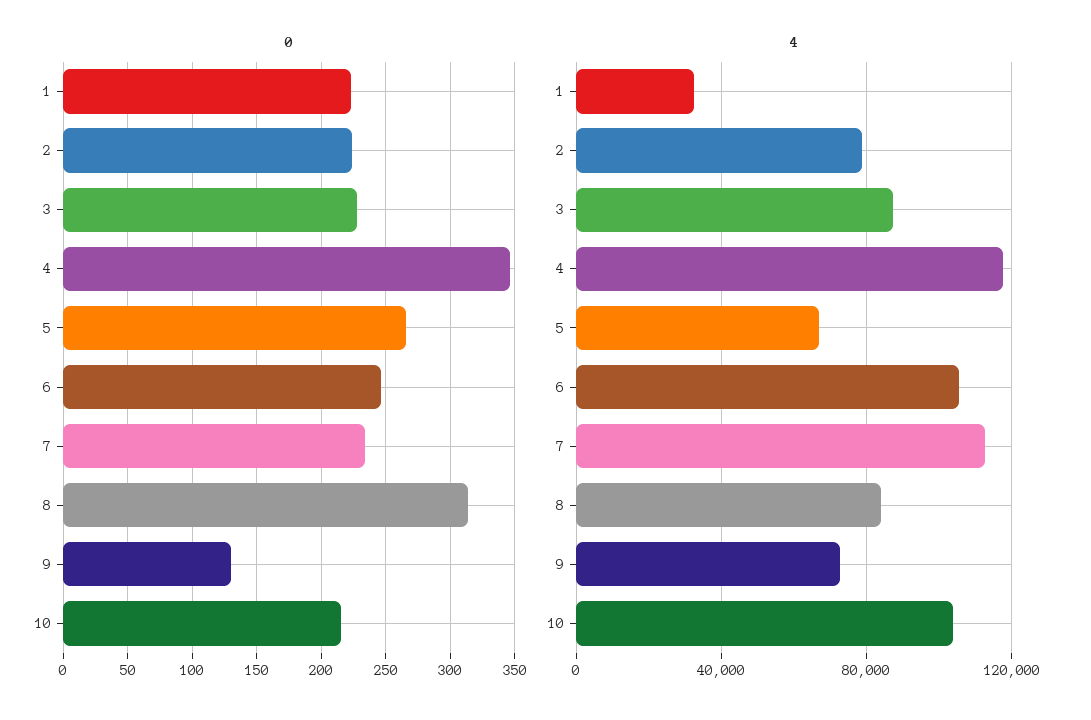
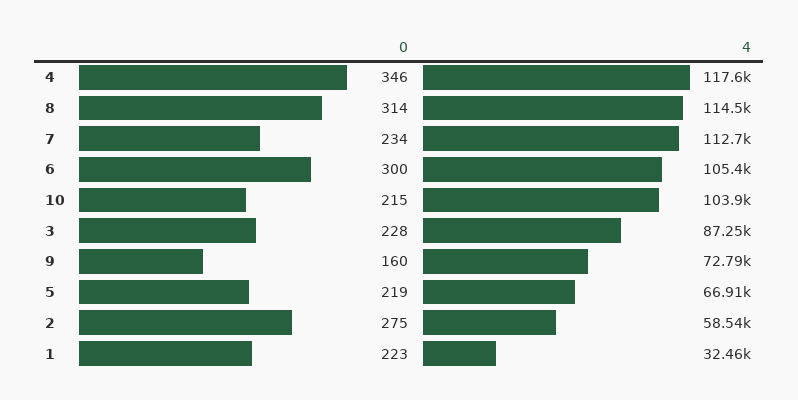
  {
    "0": {
      "1": 223,
-     "2": 225,
+     "2": 275,
      "3": 228,
      "4": 346,
-     "5": 265,
+     "5": 219,
-     "6": 245,
+     "6": 300,
      "7": 234,
      "8": 314,
-     "9": 130,
+     "9": 160,
      "10": 215
    },
    "4": {
      "1": 32460,
-     "2": 80000,
+     "2": 58540,
      "3": 87250,
      "4": 117600,
      "5": 66910,
      "6": 105400,
      "7": 112700,
-     "8": 85000,
+     "8": 114500,
      "9": 72790,
      "10": 103900
    }
  }

